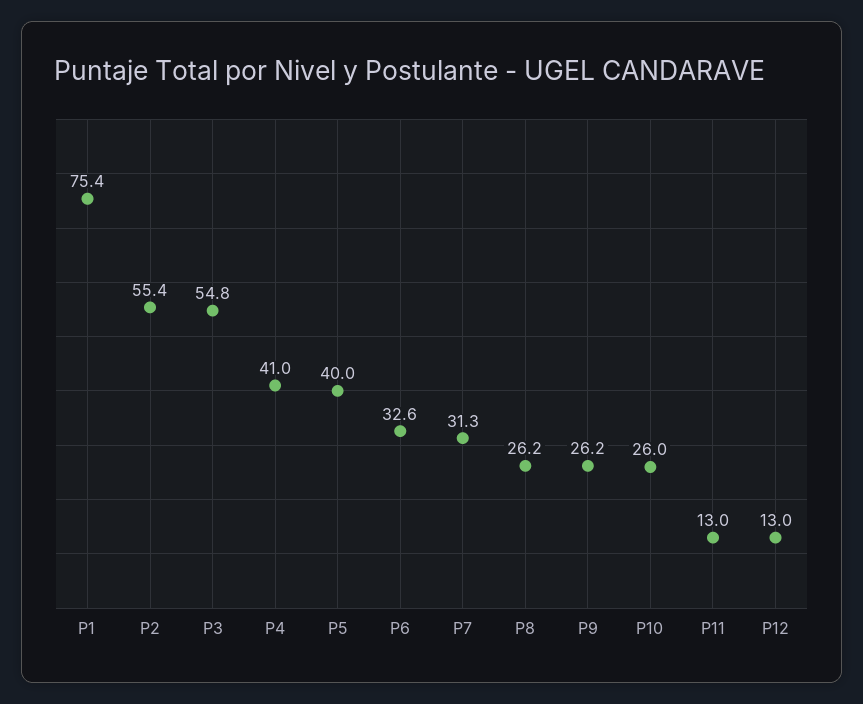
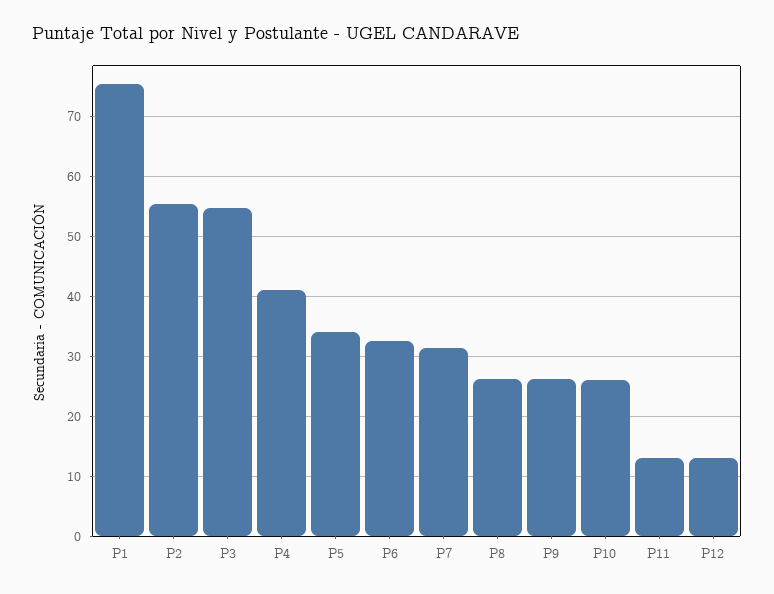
  {
    "P1": 75.4,
    "P2": 55.4,
    "P3": 54.8,
    "P4": 41,
-   "P5": 40,
+   "P5": 34,
    "P6": 32.6,
    "P7": 31.3,
    "P8": 26.2,
    "P9": 26.2,
    "P10": 26,
    "P11": 13,
    "P12": 13
  }

